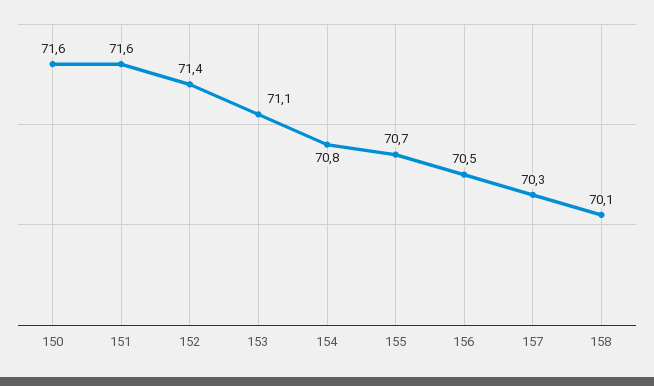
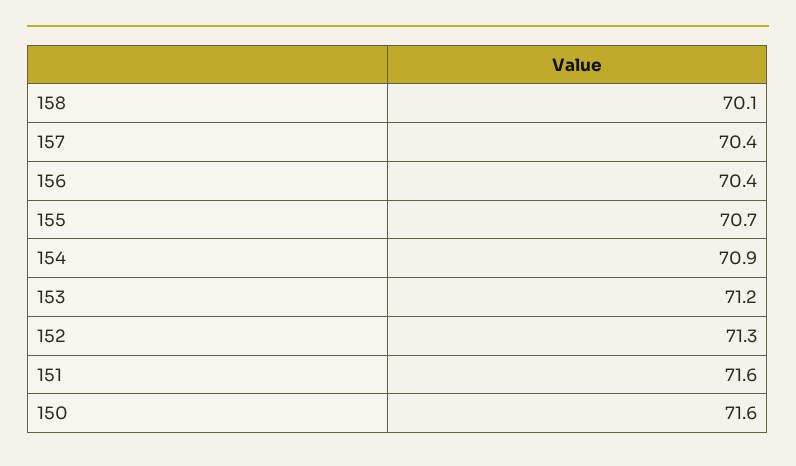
  {
    "150": 71.6,
    "151": 71.6,
-   "152": 71.4,
+   "152": 71.3,
-   "153": 71.1,
+   "153": 71.2,
-   "154": 70.8,
+   "154": 70.9,
    "155": 70.7,
-   "156": 70.5,
+   "156": 70.4,
-   "157": 70.3,
+   "157": 70.4,
    "158": 70.1
  }

